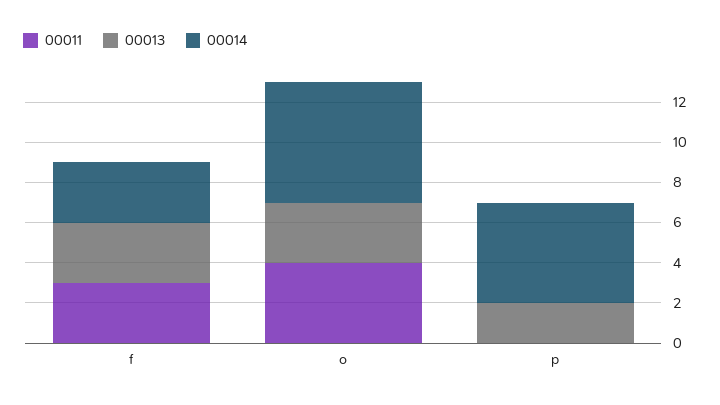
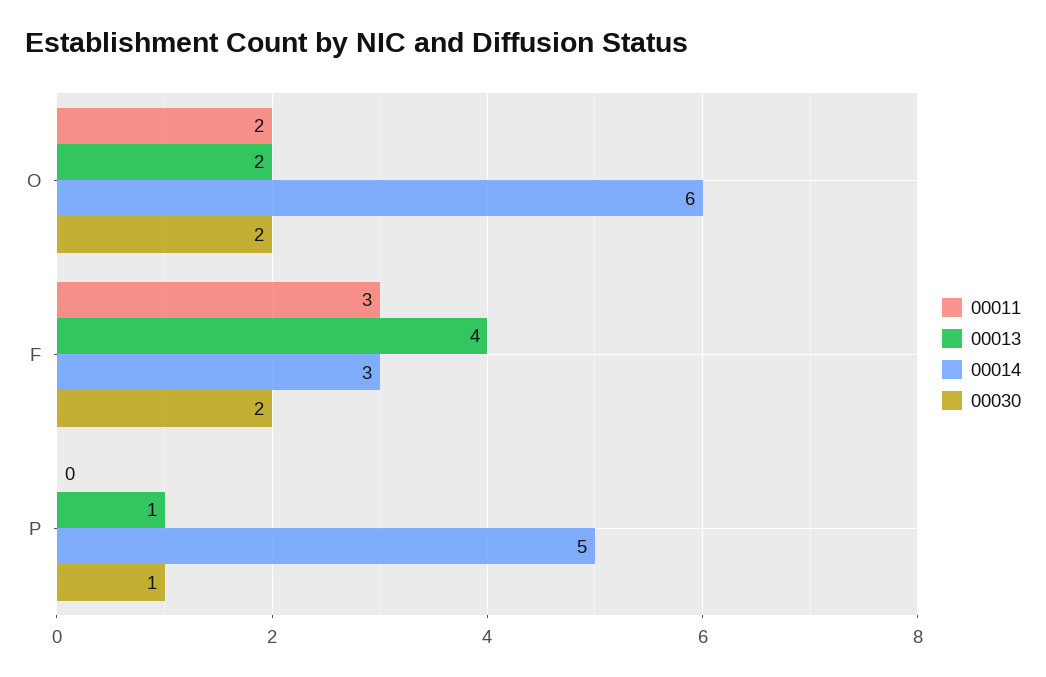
  {
    "00011": {
      "f": 3,
-     "o": 4,
+     "o": 2,
      "p": 0
    },
    "00013": {
-     "f": 3,
+     "f": 4,
-     "o": 3,
+     "o": 2,
-     "p": 2
+     "p": 1
    },
    "00014": {
      "f": 3,
      "o": 6,
      "p": 5
-   }
+   },
+   "00030": {
+     "o": 2,
+     "f": 2,
+     "p": 1
+   }
  }

